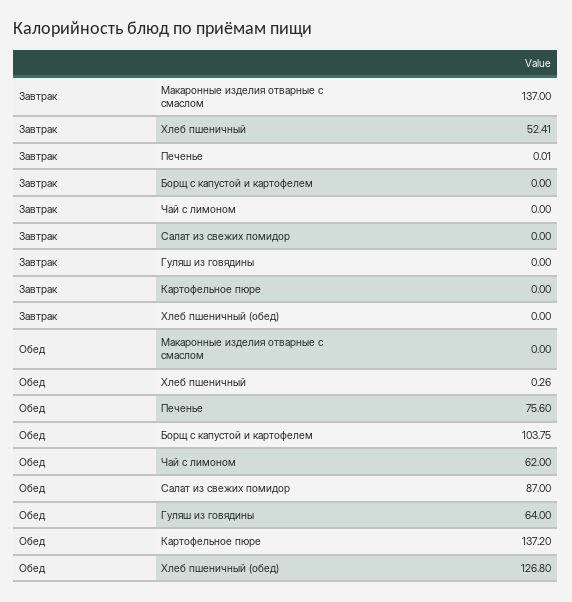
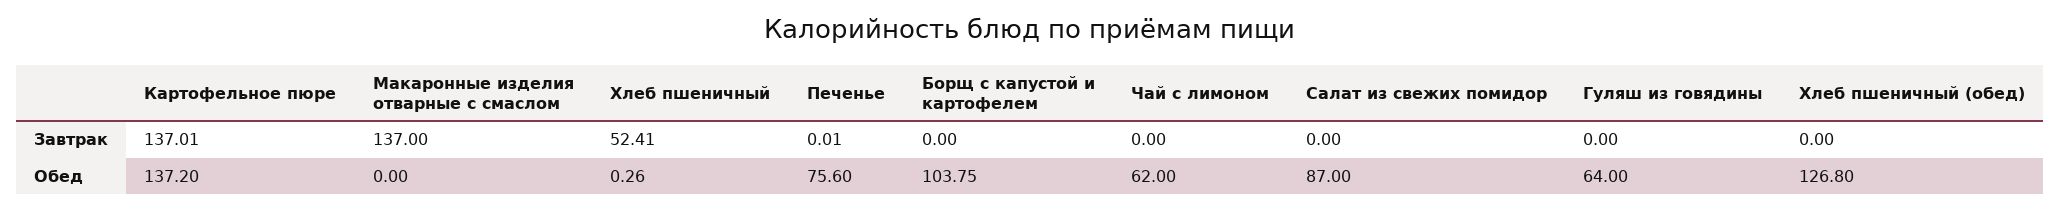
  {
    "Завтрак": {
      "Макаронные изделия отварные с смаслом": 137,
      "Хлеб пшеничный": 52.41,
      "Печенье": 0.01,
      "Борщ с капустой и картофелем": 0,
      "Чай с лимоном": 0,
      "Салат из свежих помидор": 0,
      "Гуляш из говядины": 0,
-     "Картофельное пюре": 0,
+     "Картофельное пюре": 137.01,
      "Хлеб пшеничный (обед)": 0
    },
    "Обед": {
      "Макаронные изделия отварные с смаслом": 0,
      "Хлеб пшеничный": 0.26,
      "Печенье": 75.6,
      "Борщ с капустой и картофелем": 103.75,
      "Чай с лимоном": 62,
      "Салат из свежих помидор": 87,
      "Гуляш из говядины": 64,
      "Картофельное пюре": 137.2,
      "Хлеб пшеничный (обед)": 126.8
    }
  }

